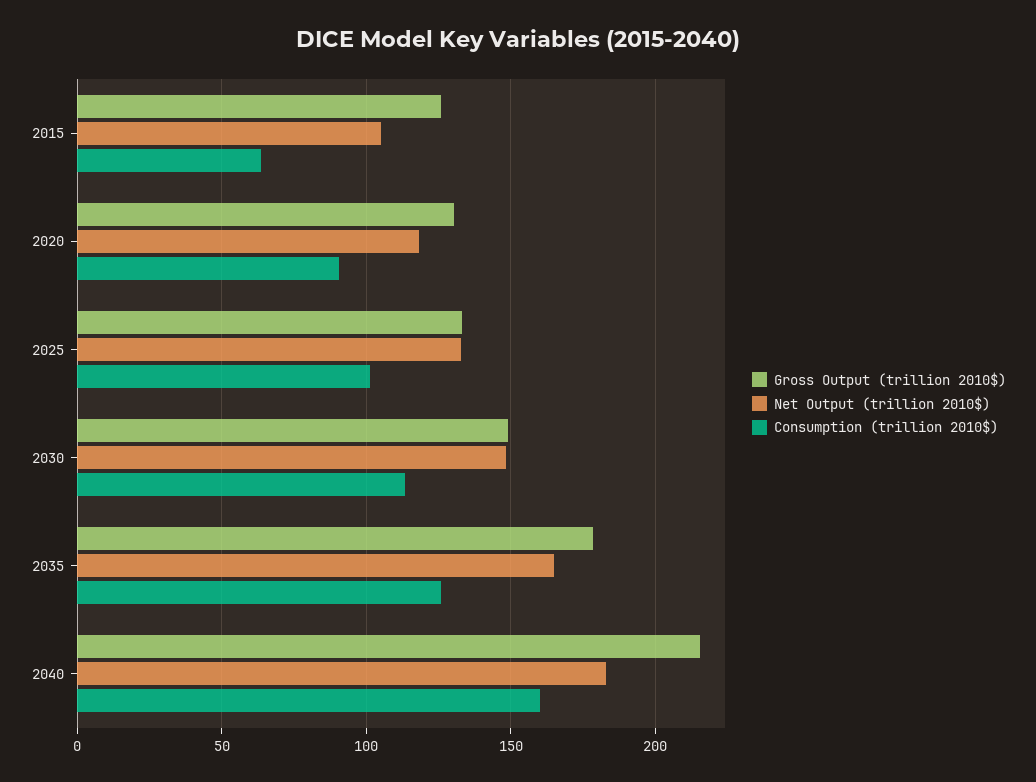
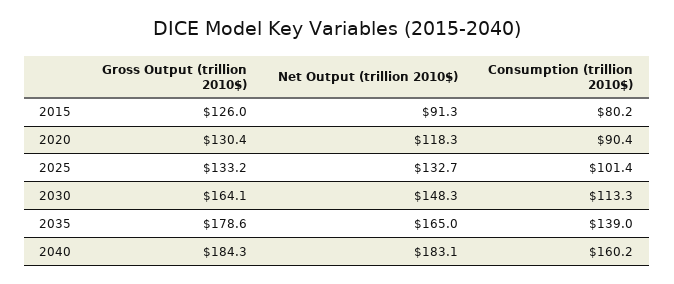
  {
    "Gross Output (trillion 2010$)": {
      "2015": 126,
      "2020": 130.4,
      "2025": 133.2,
-     "2030": 150,
+     "2030": 164.1,
      "2035": 178.6,
-     "2040": 215
+     "2040": 184.3
    },
    "Net Output (trillion 2010$)": {
-     "2015": 105,
+     "2015": 91.3,
      "2020": 118.3,
      "2025": 132.7,
      "2030": 148.3,
      "2035": 165,
      "2040": 183.1
    },
    "Consumption (trillion 2010$)": {
-     "2015": 65,
+     "2015": 80.2,
      "2020": 90.4,
      "2025": 101.4,
      "2030": 113.3,
-     "2035": 125,
+     "2035": 139,
      "2040": 160.2
    }
  }

